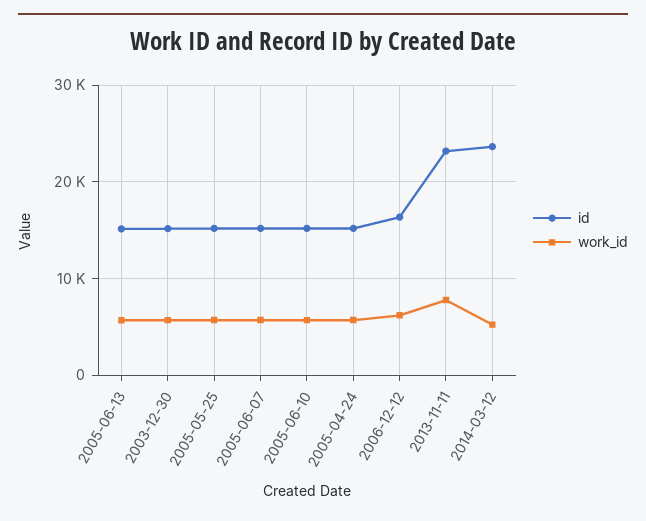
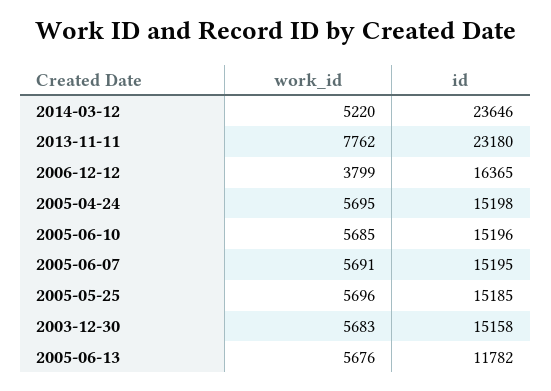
  {
    "id": {
-     "2005-06-13": 15000,
+     "2005-06-13": 11782,
      "2003-12-30": 15158,
      "2005-05-25": 15185,
      "2005-06-07": 15195,
      "2005-06-10": 15196,
      "2005-04-24": 15198,
      "2006-12-12": 16365,
      "2013-11-11": 23180,
      "2014-03-12": 23646
    },
    "work_id": {
      "2005-06-13": 5676,
      "2003-12-30": 5683,
      "2005-05-25": 5696,
      "2005-06-07": 5691,
      "2005-06-10": 5685,
      "2005-04-24": 5695,
-     "2006-12-12": 6000,
+     "2006-12-12": 3799,
      "2013-11-11": 7762,
      "2014-03-12": 5220
    }
  }

